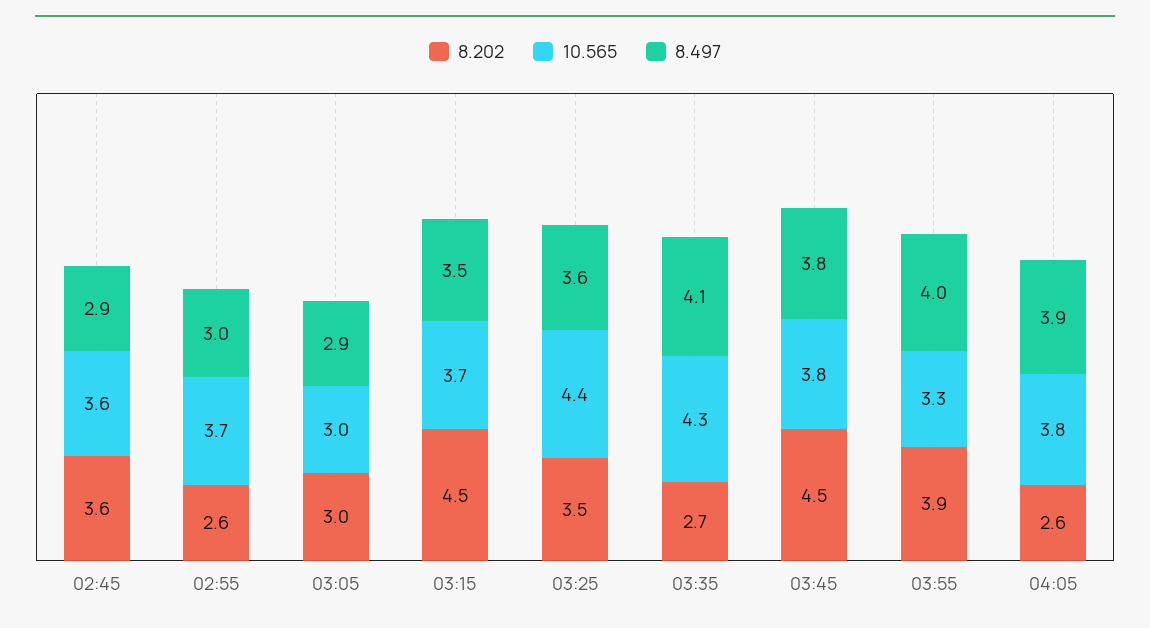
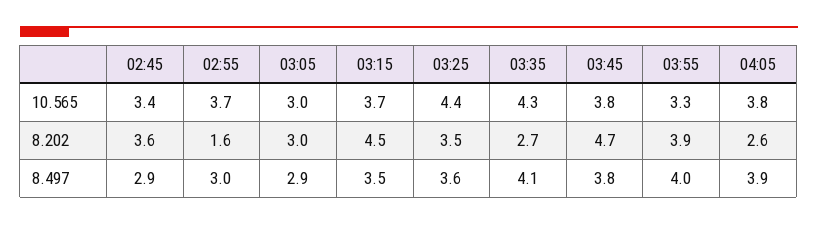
  {
    "8.202": {
      "02:45": 3.6,
-     "02:55": 2.6,
+     "02:55": 1.6,
      "03:05": 3,
      "03:15": 4.5,
      "03:25": 3.5,
      "03:35": 2.7,
-     "03:45": 4.5,
+     "03:45": 4.7,
      "03:55": 3.9,
      "04:05": 2.6
    },
    "10.565": {
-     "02:45": 3.6,
+     "02:45": 3.4,
      "02:55": 3.7,
      "03:05": 3,
      "03:15": 3.7,
      "03:25": 4.4,
      "03:35": 4.3,
      "03:45": 3.8,
      "03:55": 3.3,
      "04:05": 3.8
    },
    "8.497": {
      "02:45": 2.9,
      "02:55": 3,
      "03:05": 2.9,
      "03:15": 3.5,
      "03:25": 3.6,
      "03:35": 4.1,
      "03:45": 3.8,
      "03:55": 4,
      "04:05": 3.9
    }
  }

